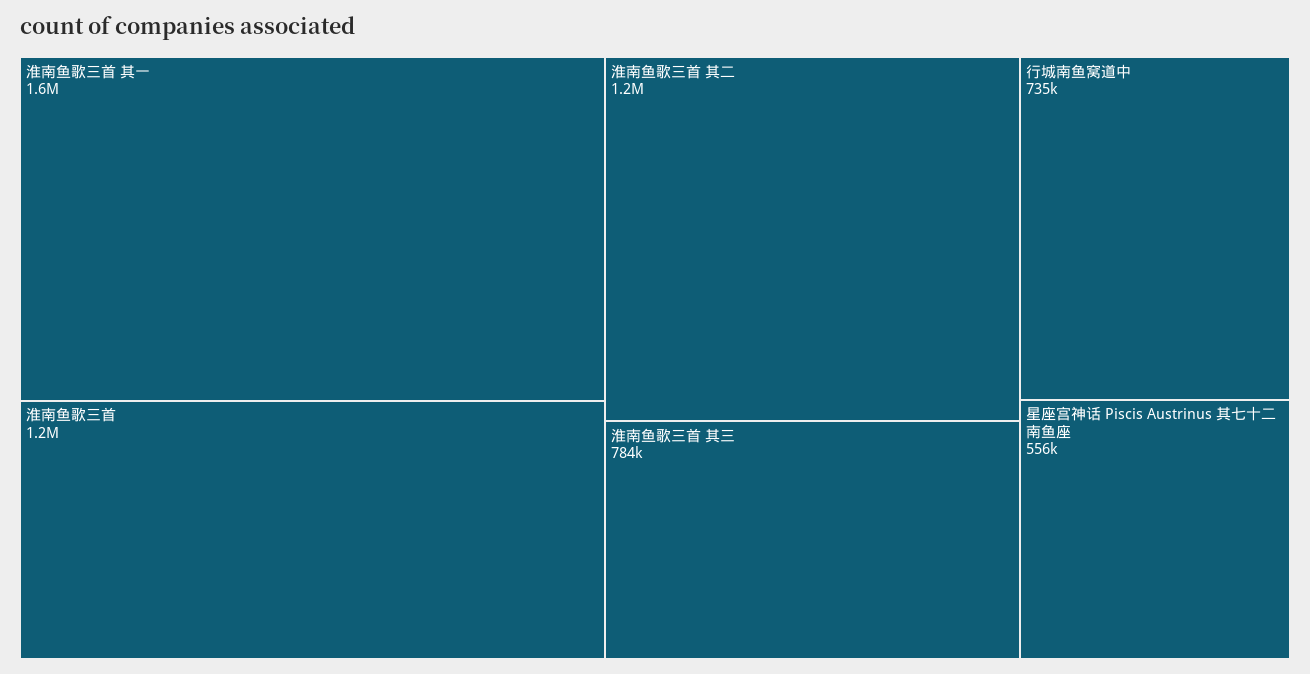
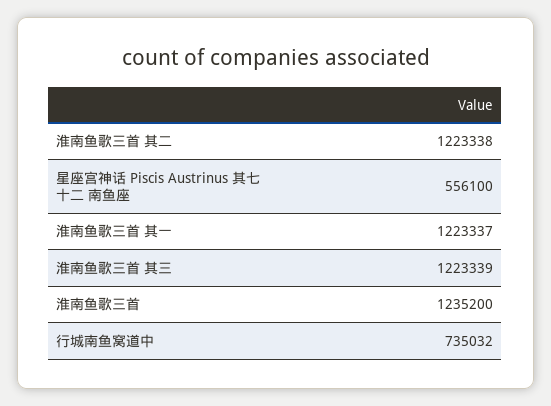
  {
-   "淮南鱼歌三首 其一": 1600000,
+   "淮南鱼歌三首 其一": 1223337,
    "淮南鱼歌三首": 1235200,
    "淮南鱼歌三首 其二": 1223338,
-   "淮南鱼歌三首 其三": 784000,
+   "淮南鱼歌三首 其三": 1223339,
    "行城南鱼窝道中": 735032,
    "星座宫神话 Piscis Austrinus 其七十二 南鱼座": 556100
  }

